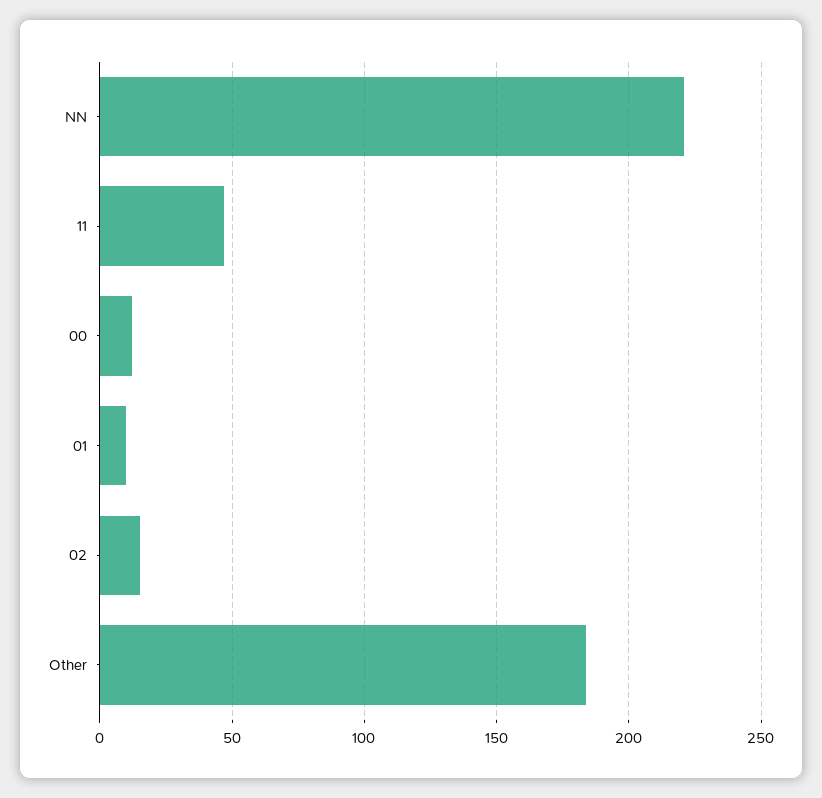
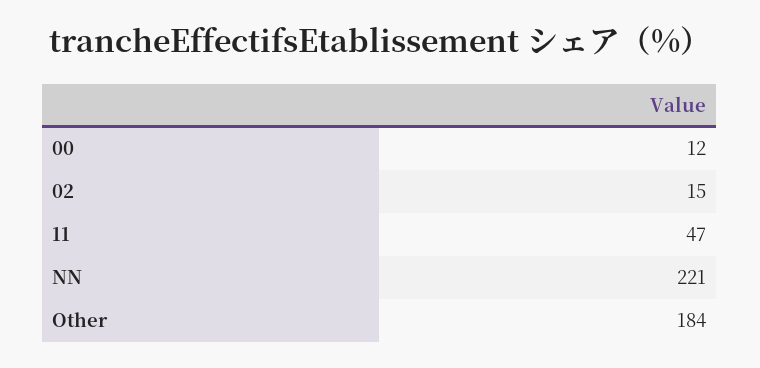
  {
    "NN": 221,
    "11": 47,
    "00": 12,
-   "01": 10,
    "02": 15,
    "Other": 184
  }

